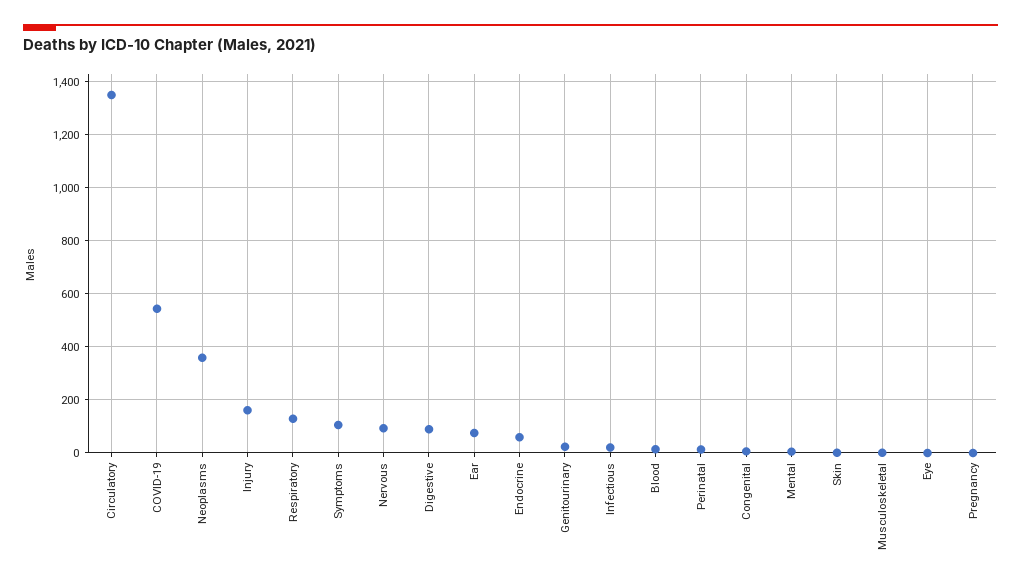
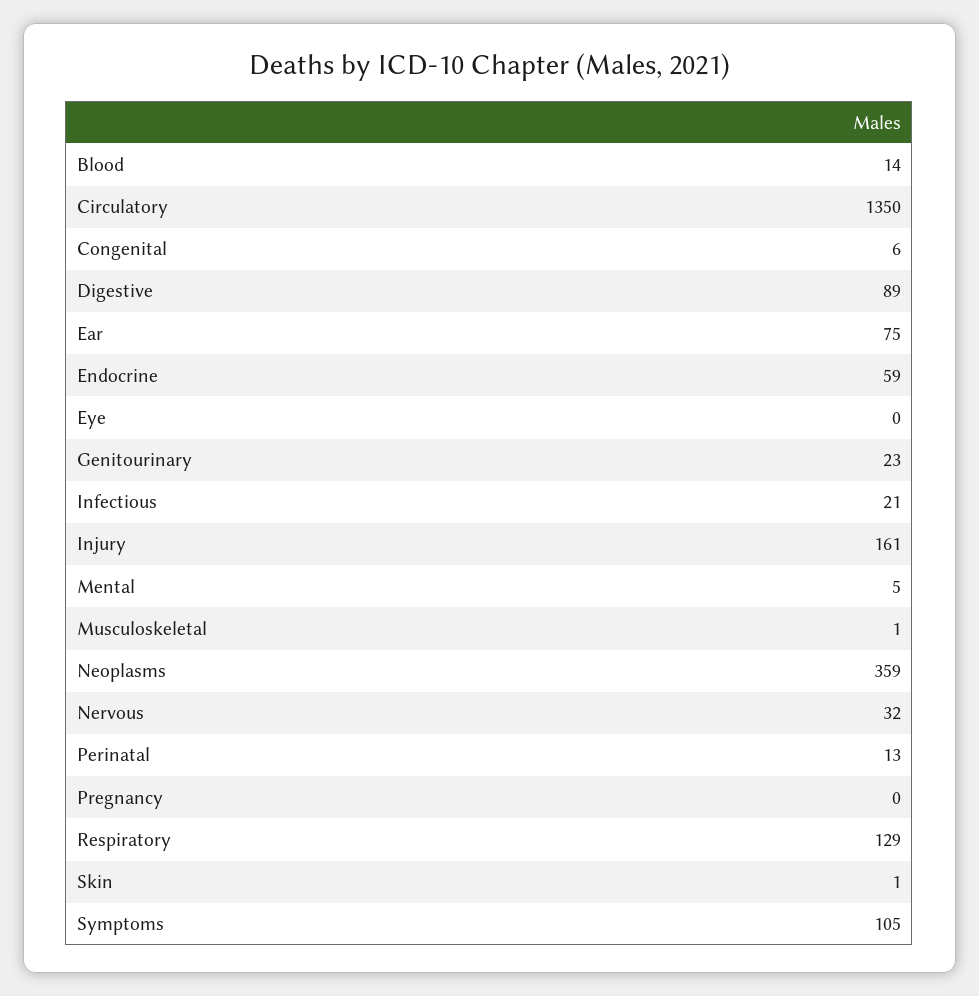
  {
    "Circulatory": 1350,
-   "COVID-19": 550,
    "Neoplasms": 359,
    "Injury": 161,
    "Respiratory": 129,
    "Symptoms": 105,
-   "Nervous": 100,
+   "Nervous": 32,
    "Digestive": 89,
    "Ear": 75,
    "Endocrine": 59,
    "Genitourinary": 23,
    "Infectious": 21,
    "Blood": 14,
    "Perinatal": 13,
    "Congenital": 6,
    "Mental": 5,
    "Skin": 1,
    "Musculoskeletal": 1,
    "Eye": 0,
    "Pregnancy": 0
  }

